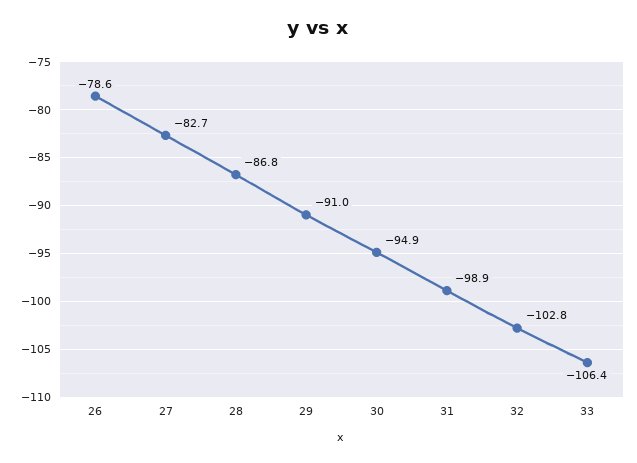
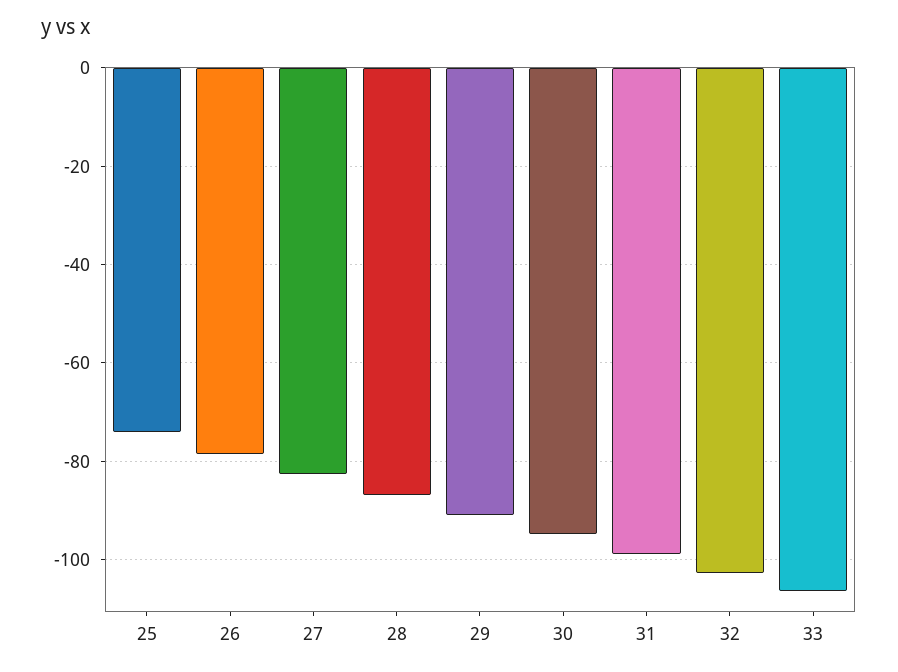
  {
    "26": -78.6,
    "27": -82.7,
    "28": -86.8,
    "29": -91,
    "30": -94.9,
    "31": -98.9,
    "32": -102.8,
-   "33": -106.4
+   "33": -106.4,
+   "25": -74
  }

